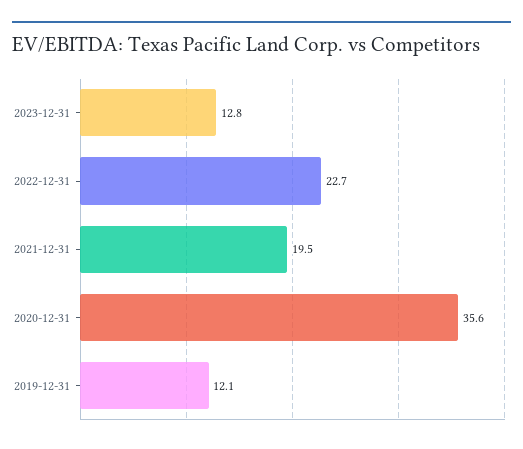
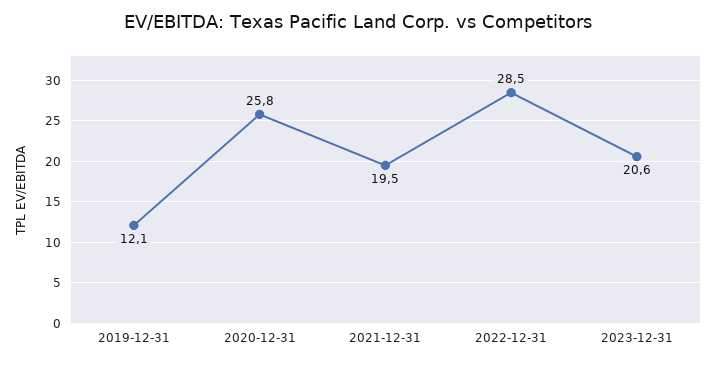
  {
-   "2023-12-31": 12.8,
+   "2023-12-31": 20.6,
-   "2022-12-31": 22.7,
+   "2022-12-31": 28.5,
    "2021-12-31": 19.5,
-   "2020-12-31": 35.6,
+   "2020-12-31": 25.8,
    "2019-12-31": 12.1
  }

